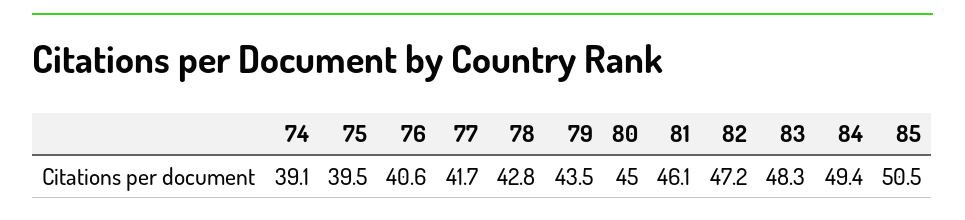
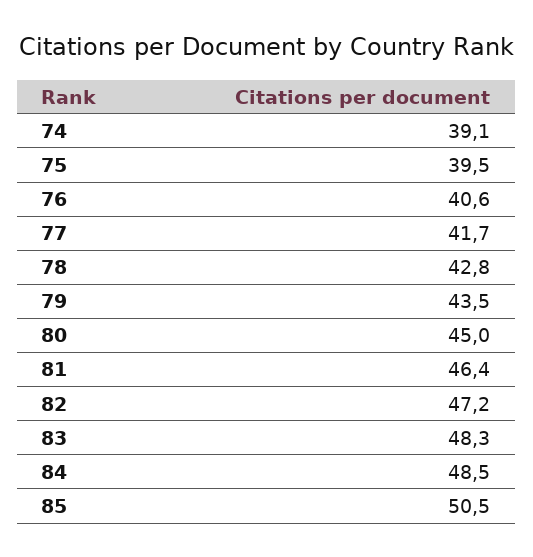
  {
    "74": 39.1,
    "75": 39.5,
    "76": 40.6,
    "77": 41.7,
    "78": 42.8,
    "79": 43.5,
    "80": 45,
-   "81": 46.1,
+   "81": 46.4,
    "82": 47.2,
    "83": 48.3,
-   "84": 49.4,
+   "84": 48.5,
    "85": 50.5
  }

